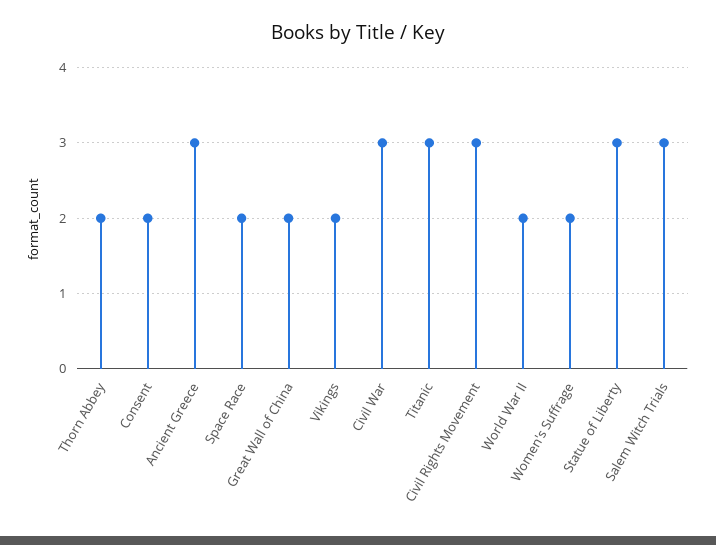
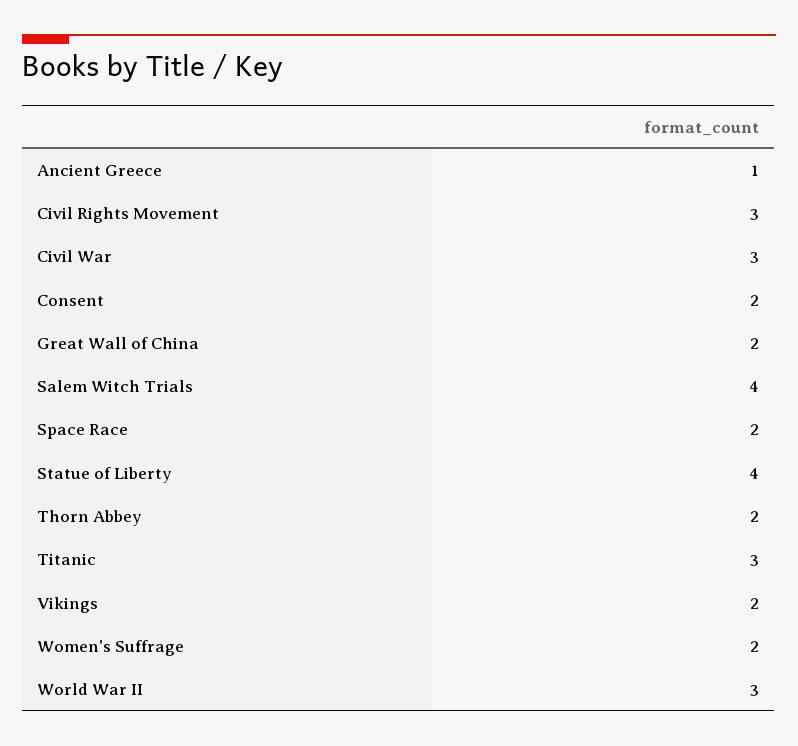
  {
    "Thorn Abbey": 2,
    "Consent": 2,
-   "Ancient Greece": 3,
+   "Ancient Greece": 1,
    "Space Race": 2,
    "Great Wall of China": 2,
    "Vikings": 2,
    "Civil War": 3,
    "Titanic": 3,
    "Civil Rights Movement": 3,
-   "World War II": 2,
+   "World War II": 3,
    "Women's Suffrage": 2,
-   "Statue of Liberty": 3,
+   "Statue of Liberty": 4,
-   "Salem Witch Trials": 3
+   "Salem Witch Trials": 4
  }

